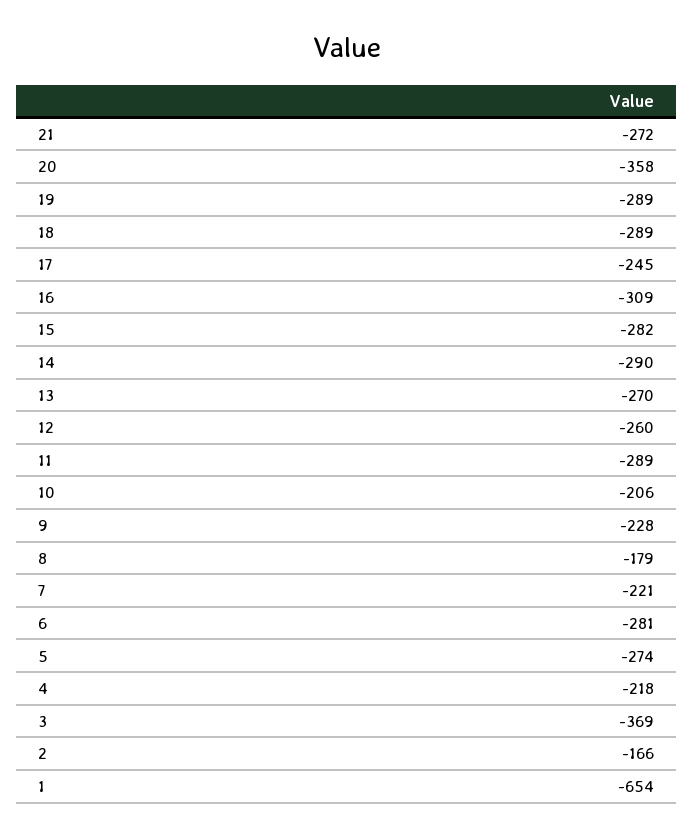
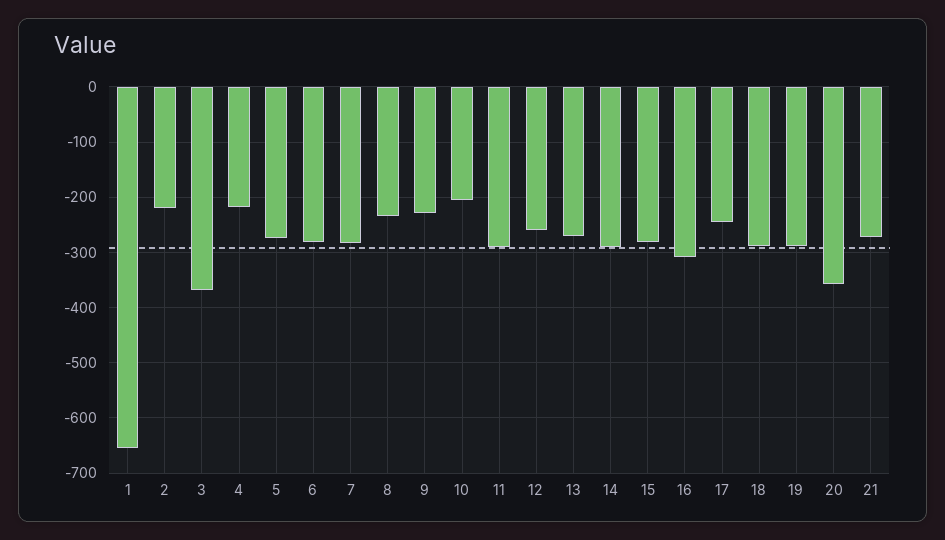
  {
    "21": -272,
    "20": -358,
    "19": -289,
    "18": -289,
    "17": -245,
    "16": -309,
    "15": -282,
    "14": -290,
    "13": -270,
    "12": -260,
    "11": -289,
    "10": -206,
    "9": -228,
-   "8": -179,
+   "8": -240,
-   "7": -221,
+   "7": -280,
    "6": -281,
    "5": -274,
    "4": -218,
    "3": -369,
-   "2": -166,
+   "2": -220,
    "1": -654
  }

